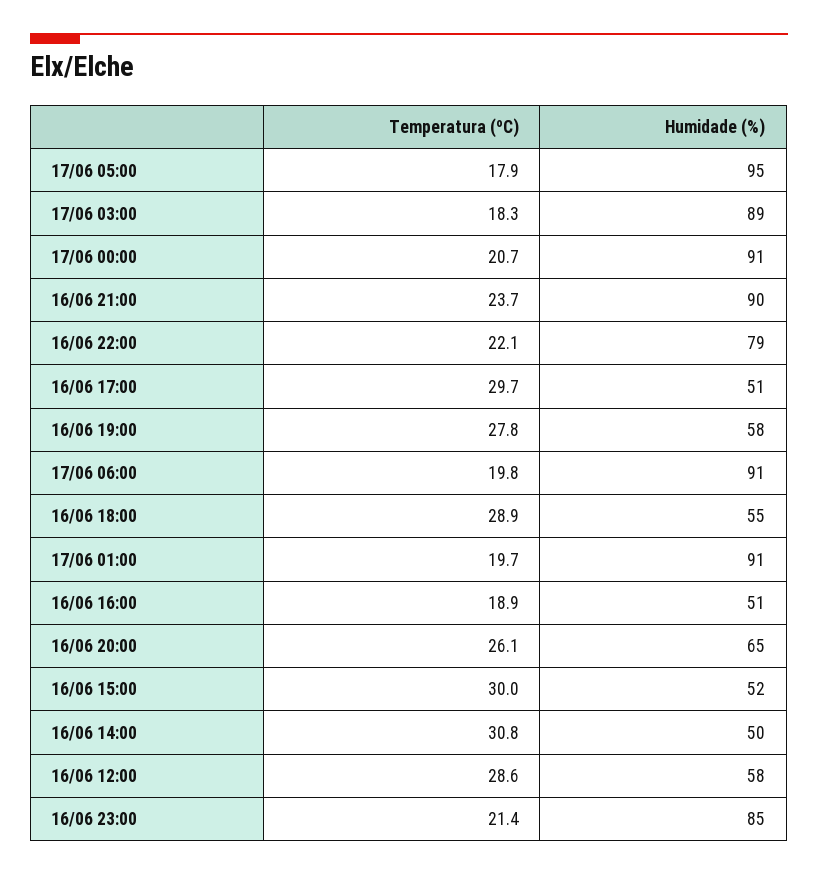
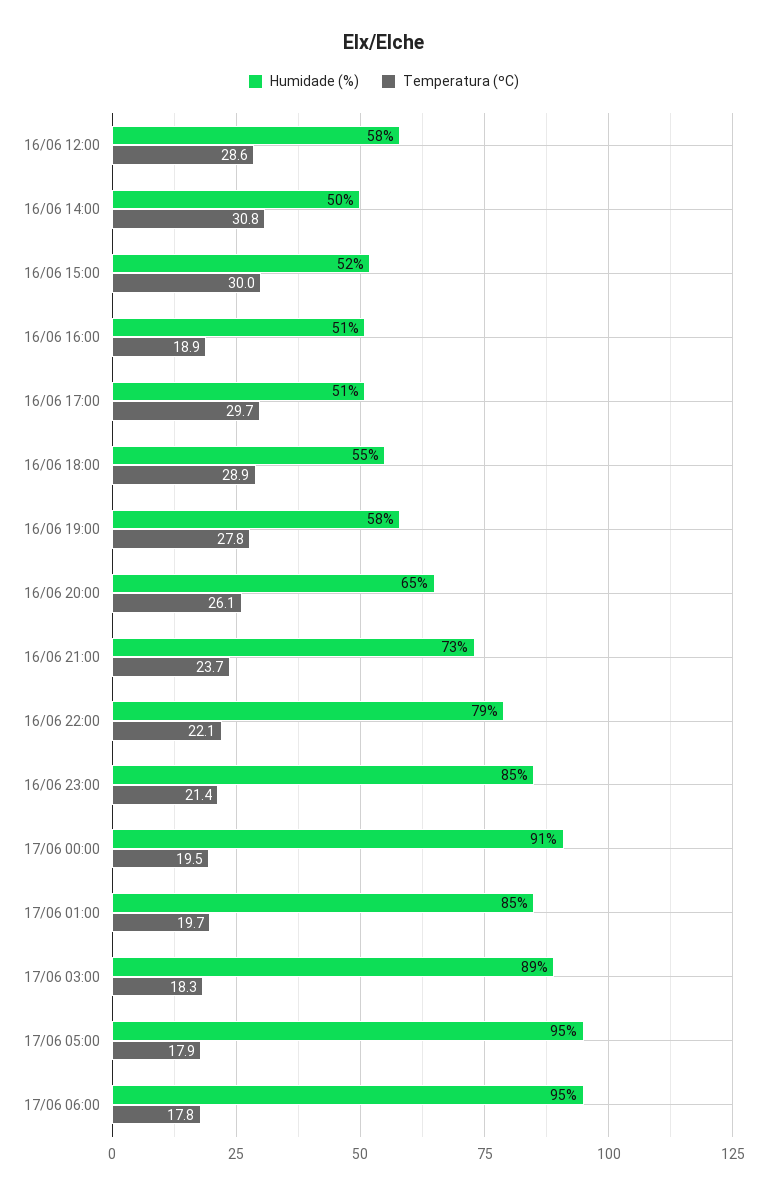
  {
    "Temperatura (ºC)": {
      "17/06 05:00": 17.9,
      "17/06 03:00": 18.3,
-     "17/06 00:00": 20.7,
+     "17/06 00:00": 19.5,
      "16/06 21:00": 23.7,
      "16/06 22:00": 22.1,
      "16/06 17:00": 29.7,
      "16/06 19:00": 27.8,
-     "17/06 06:00": 19.8,
+     "17/06 06:00": 17.8,
      "16/06 18:00": 28.9,
      "17/06 01:00": 19.7,
      "16/06 16:00": 18.9,
      "16/06 20:00": 26.1,
      "16/06 15:00": 30,
      "16/06 14:00": 30.8,
      "16/06 12:00": 28.6,
      "16/06 23:00": 21.4
    },
    "Humidade (%)": {
      "17/06 05:00": 95,
      "17/06 03:00": 89,
      "17/06 00:00": 91,
-     "16/06 21:00": 90,
+     "16/06 21:00": 73,
      "16/06 22:00": 79,
      "16/06 17:00": 51,
      "16/06 19:00": 58,
-     "17/06 06:00": 91,
+     "17/06 06:00": 95,
      "16/06 18:00": 55,
-     "17/06 01:00": 91,
+     "17/06 01:00": 85,
      "16/06 16:00": 51,
      "16/06 20:00": 65,
      "16/06 15:00": 52,
      "16/06 14:00": 50,
      "16/06 12:00": 58,
      "16/06 23:00": 85
    }
  }

